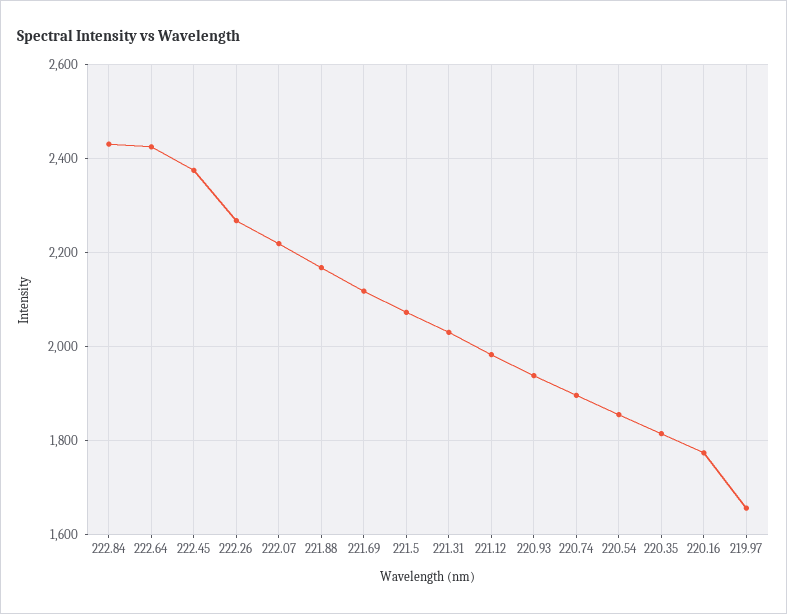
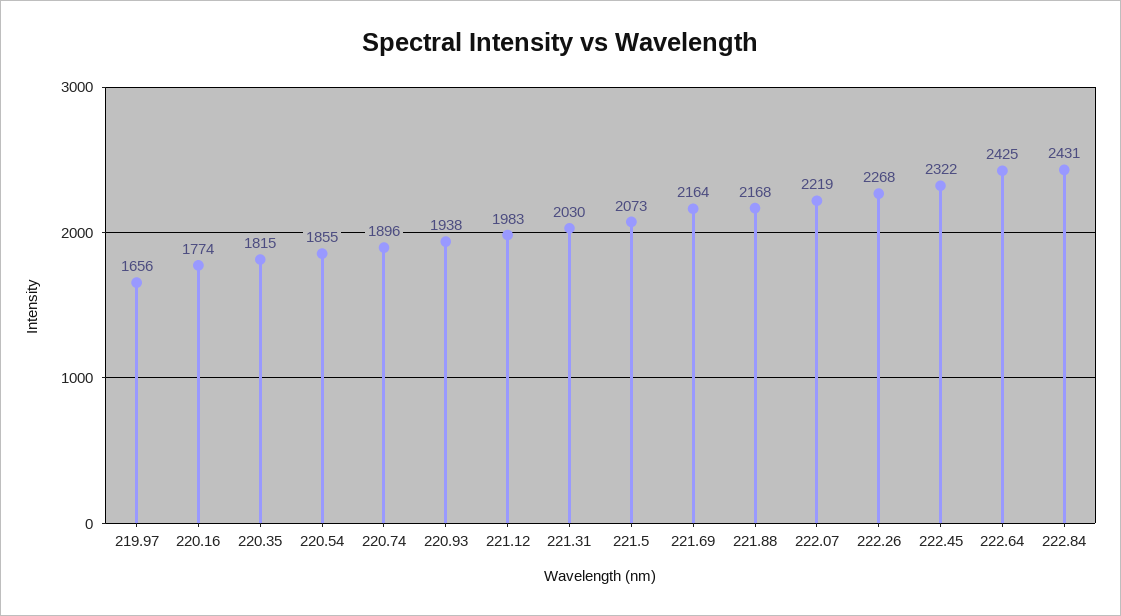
  {
    "222.84": 2431,
    "222.64": 2425,
-   "222.45": 2380,
+   "222.45": 2322,
    "222.26": 2268,
    "222.07": 2219,
    "221.88": 2168,
-   "221.69": 2120,
+   "221.69": 2164,
    "221.5": 2073,
    "221.31": 2030,
    "221.12": 1983,
    "220.93": 1938,
    "220.74": 1896,
    "220.54": 1855,
    "220.35": 1815,
    "220.16": 1774,
    "219.97": 1656
  }

